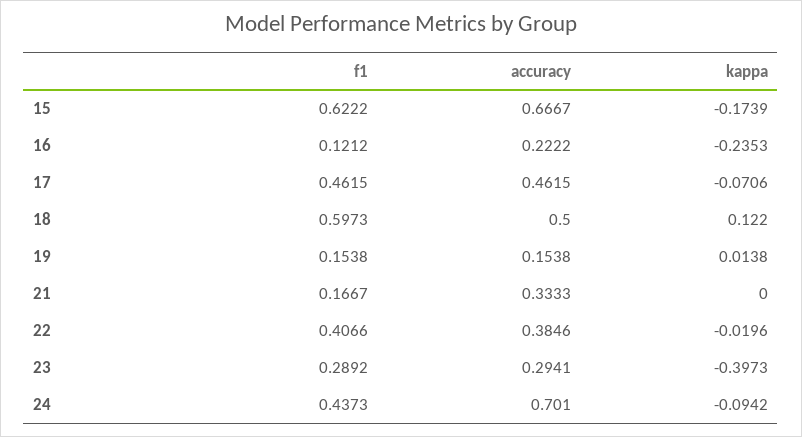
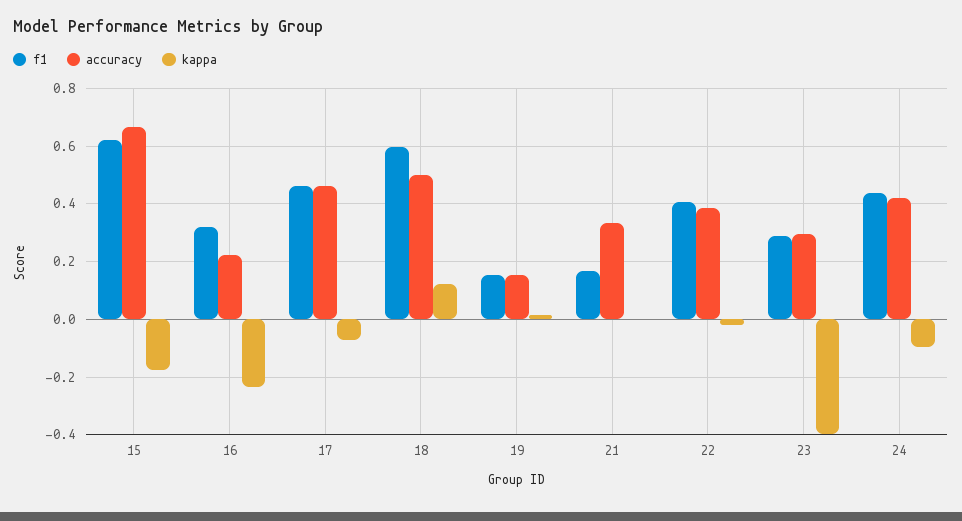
  {
    "f1": {
      "15": 0.6222,
-     "16": 0.1212,
+     "16": 0.325,
      "17": 0.4615,
      "18": 0.5973,
      "19": 0.1538,
      "21": 0.1667,
      "22": 0.4066,
      "23": 0.2892,
      "24": 0.4373
    },
    "accuracy": {
      "15": 0.6667,
      "16": 0.2222,
      "17": 0.4615,
      "18": 0.5,
      "19": 0.1538,
      "21": 0.3333,
      "22": 0.3846,
      "23": 0.2941,
-     "24": 0.701
+     "24": 0.425
    },
    "kappa": {
      "15": -0.1739,
      "16": -0.2353,
      "17": -0.0706,
      "18": 0.122,
      "19": 0.0138,
      "21": 0,
      "22": -0.0196,
      "23": -0.3973,
      "24": -0.0942
    }
  }

